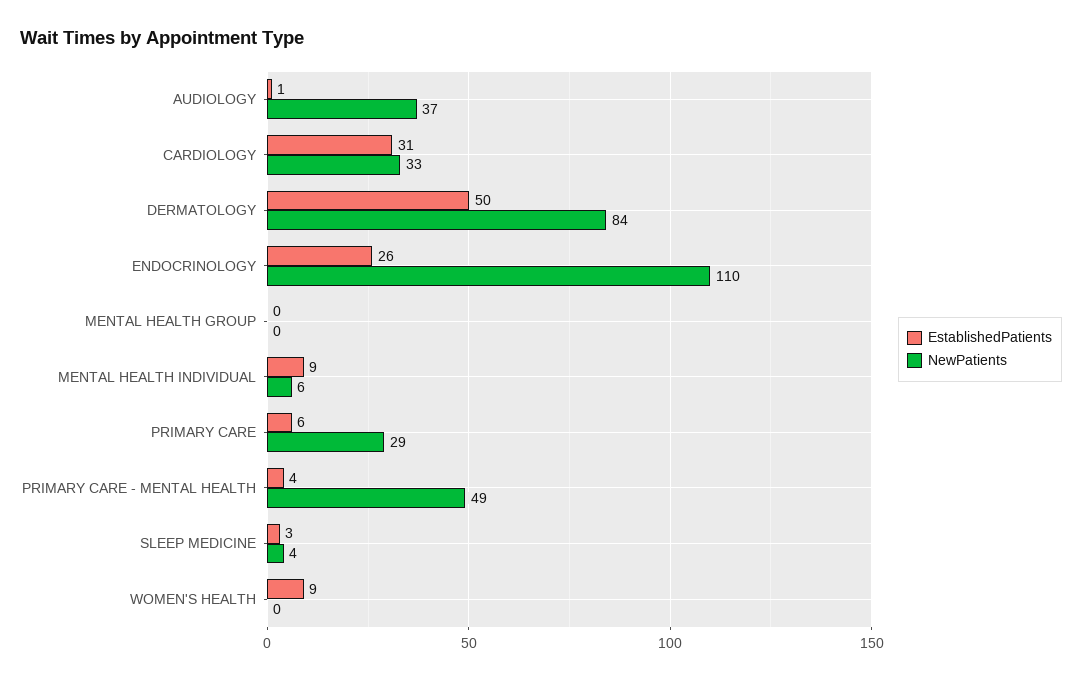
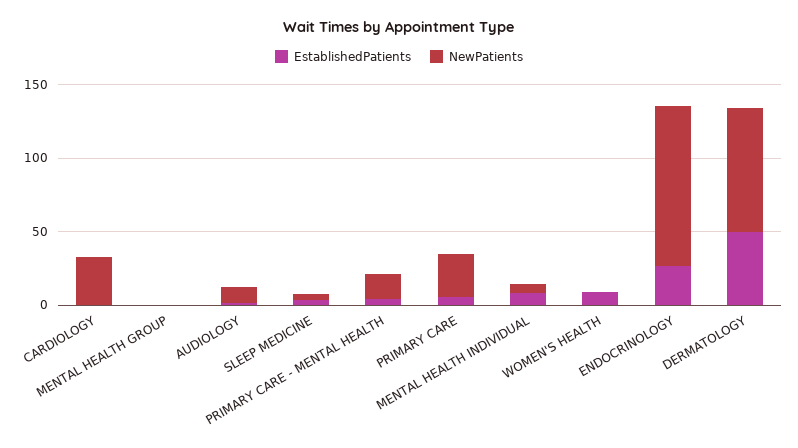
  {
    "EstablishedPatients": {
      "AUDIOLOGY": 1,
-     "CARDIOLOGY": 31,
+     "CARDIOLOGY": 0,
      "DERMATOLOGY": 50,
      "ENDOCRINOLOGY": 26,
      "MENTAL HEALTH GROUP": 0,
      "MENTAL HEALTH INDIVIDUAL": 9,
      "PRIMARY CARE": 6,
      "PRIMARY CARE - MENTAL HEALTH": 4,
      "SLEEP MEDICINE": 3,
      "WOMEN'S HEALTH": 9
    },
    "NewPatients": {
-     "AUDIOLOGY": 37,
+     "AUDIOLOGY": 10,
      "CARDIOLOGY": 33,
      "DERMATOLOGY": 84,
      "ENDOCRINOLOGY": 110,
      "MENTAL HEALTH GROUP": 0,
      "MENTAL HEALTH INDIVIDUAL": 6,
      "PRIMARY CARE": 29,
-     "PRIMARY CARE - MENTAL HEALTH": 49,
+     "PRIMARY CARE - MENTAL HEALTH": 20,
      "SLEEP MEDICINE": 4,
      "WOMEN'S HEALTH": 0
    }
  }

